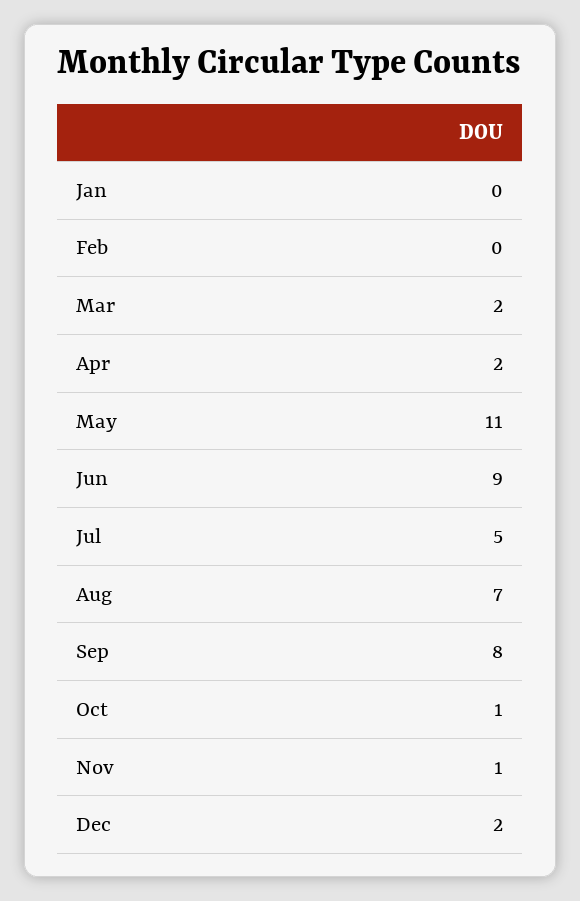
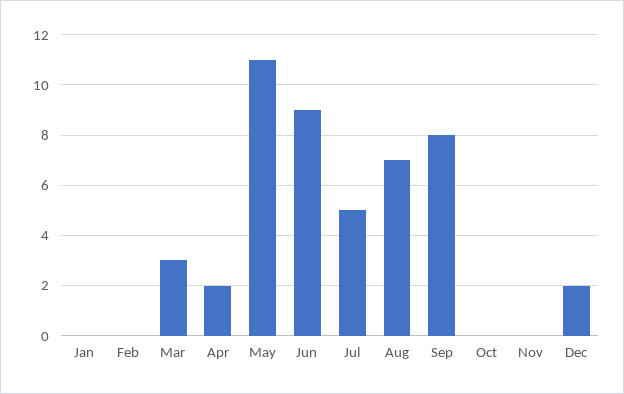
  {
    "Jan": 0,
    "Feb": 0,
-   "Mar": 2,
+   "Mar": 3,
    "Apr": 2,
    "May": 11,
    "Jun": 9,
    "Jul": 5,
    "Aug": 7,
    "Sep": 8,
-   "Oct": 1,
+   "Oct": 0,
-   "Nov": 1,
+   "Nov": 0,
    "Dec": 2
  }

